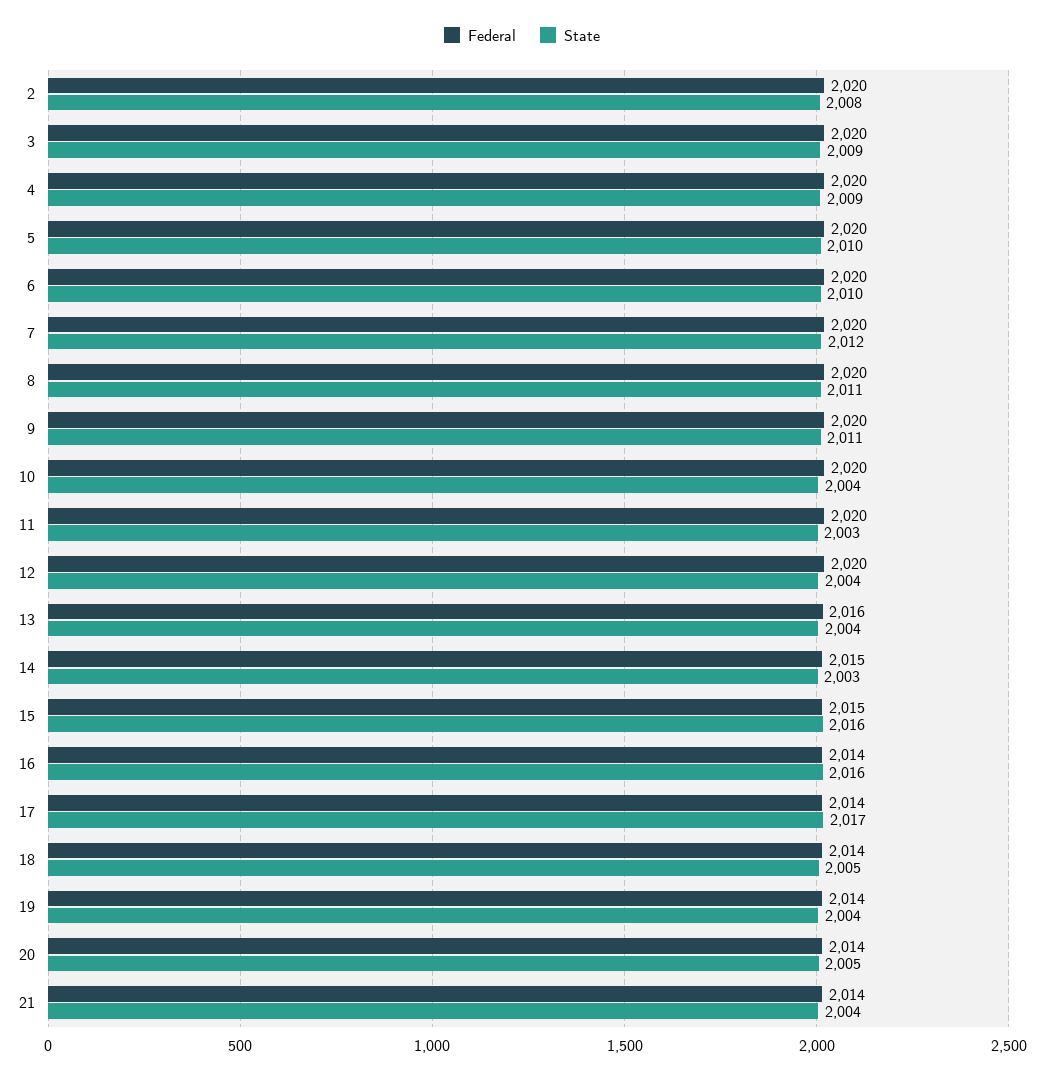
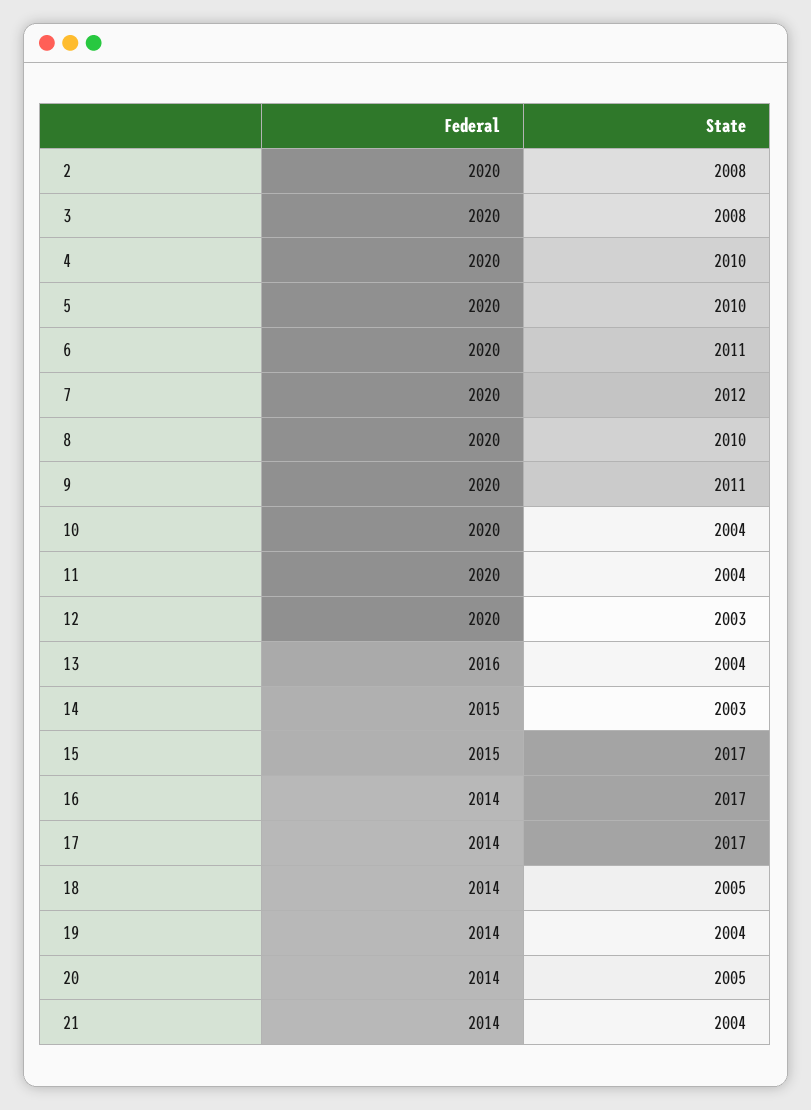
  {
    "Federal": {
      "2": 2020,
      "3": 2020,
      "4": 2020,
      "5": 2020,
      "6": 2020,
      "7": 2020,
      "8": 2020,
      "9": 2020,
      "10": 2020,
      "11": 2020,
      "12": 2020,
      "13": 2016,
      "14": 2015,
      "15": 2015,
      "16": 2014,
      "17": 2014,
      "18": 2014,
      "19": 2014,
      "20": 2014,
      "21": 2014
    },
    "State": {
      "2": 2008,
-     "3": 2009,
+     "3": 2008,
-     "4": 2009,
+     "4": 2010,
      "5": 2010,
-     "6": 2010,
+     "6": 2011,
      "7": 2012,
-     "8": 2011,
+     "8": 2010,
      "9": 2011,
      "10": 2004,
-     "11": 2003,
+     "11": 2004,
-     "12": 2004,
+     "12": 2003,
      "13": 2004,
      "14": 2003,
-     "15": 2016,
+     "15": 2017,
-     "16": 2016,
+     "16": 2017,
      "17": 2017,
      "18": 2005,
      "19": 2004,
      "20": 2005,
      "21": 2004
    }
  }

